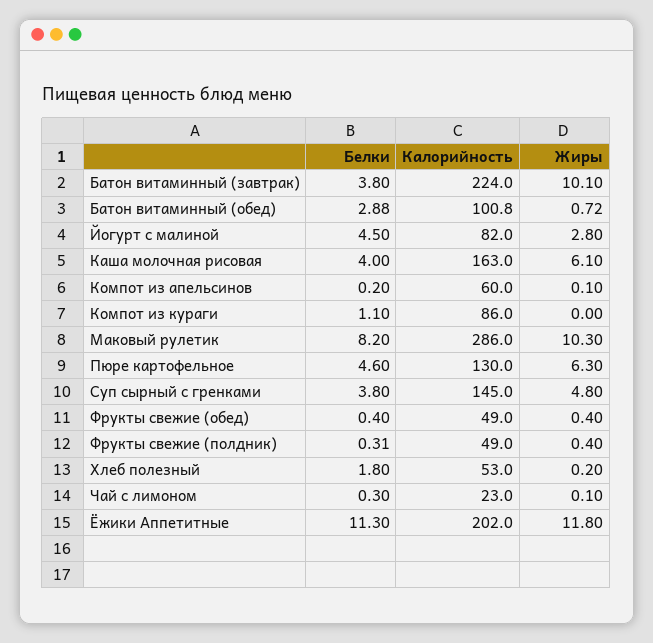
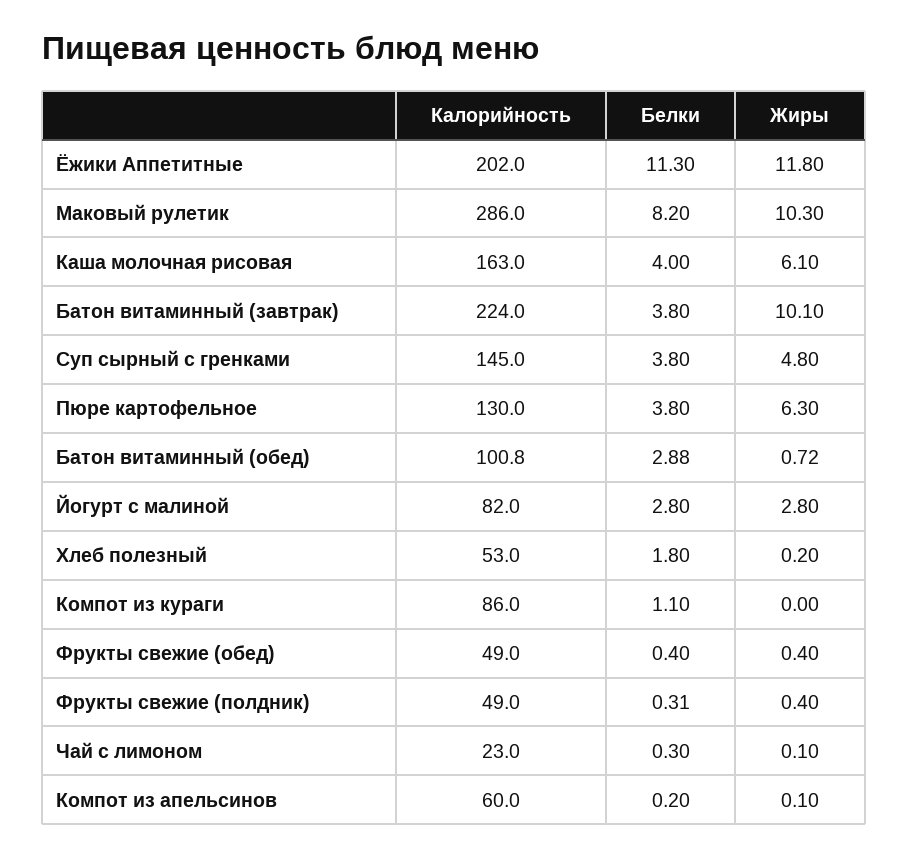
  {
    "Белки": {
      "Батон витаминный (завтрак)": 3.8,
      "Батон витаминный (обед)": 2.88,
-     "Йогурт с малиной": 4.5,
+     "Йогурт с малиной": 2.8,
      "Каша молочная рисовая": 4,
      "Компот из апельсинов": 0.2,
      "Компот из кураги": 1.1,
      "Маковый рулетик": 8.2,
-     "Пюре картофельное": 4.6,
+     "Пюре картофельное": 3.8,
      "Суп сырный с гренками": 3.8,
      "Фрукты свежие (обед)": 0.4,
      "Фрукты свежие (полдник)": 0.31,
      "Хлеб полезный": 1.8,
      "Чай с лимоном": 0.3,
      "Ёжики Аппетитные": 11.3
    },
    "Калорийность": {
      "Батон витаминный (завтрак)": 224,
      "Батон витаминный (обед)": 100.8,
      "Йогурт с малиной": 82,
      "Каша молочная рисовая": 163,
      "Компот из апельсинов": 60,
      "Компот из кураги": 86,
      "Маковый рулетик": 286,
      "Пюре картофельное": 130,
      "Суп сырный с гренками": 145,
      "Фрукты свежие (обед)": 49,
      "Фрукты свежие (полдник)": 49,
      "Хлеб полезный": 53,
      "Чай с лимоном": 23,
      "Ёжики Аппетитные": 202
    },
    "Жиры": {
      "Батон витаминный (завтрак)": 10.1,
      "Батон витаминный (обед)": 0.72,
      "Йогурт с малиной": 2.8,
      "Каша молочная рисовая": 6.1,
      "Компот из апельсинов": 0.1,
      "Компот из кураги": 0,
      "Маковый рулетик": 10.3,
      "Пюре картофельное": 6.3,
      "Суп сырный с гренками": 4.8,
      "Фрукты свежие (обед)": 0.4,
      "Фрукты свежие (полдник)": 0.4,
      "Хлеб полезный": 0.2,
      "Чай с лимоном": 0.1,
      "Ёжики Аппетитные": 11.8
    }
  }

